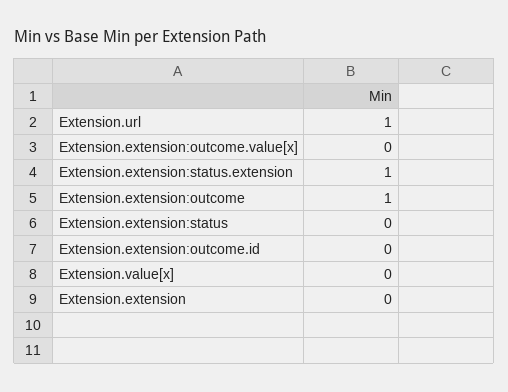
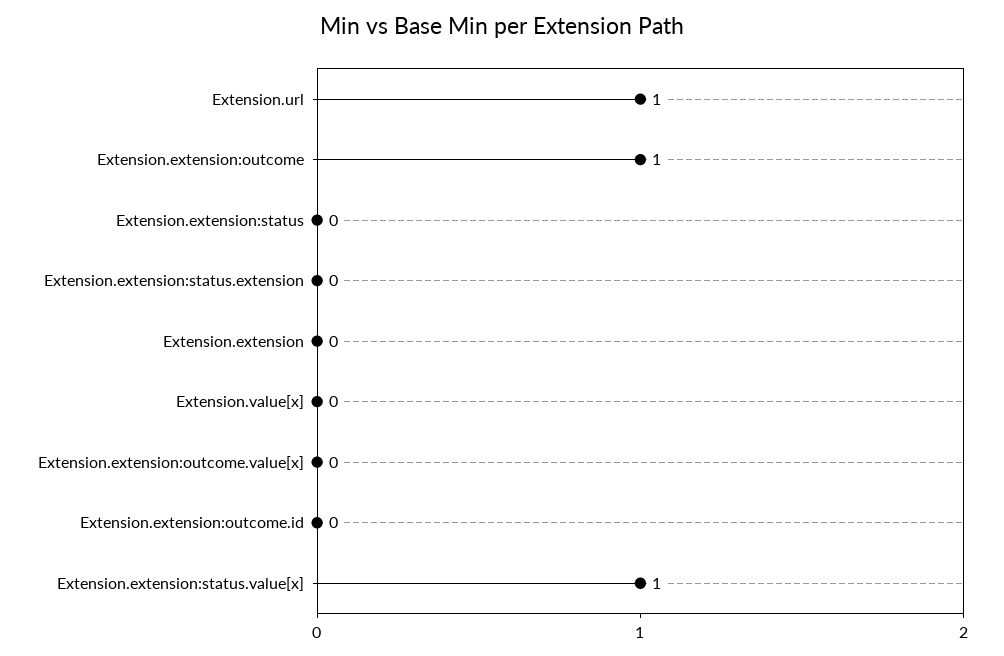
  {
    "Extension.url": 1,
    "Extension.extension:outcome.value[x]": 0,
-   "Extension.extension:status.extension": 1,
+   "Extension.extension:status.extension": 0,
    "Extension.extension:outcome": 1,
    "Extension.extension:status": 0,
    "Extension.extension:outcome.id": 0,
    "Extension.value[x]": 0,
-   "Extension.extension": 0
+   "Extension.extension": 0,
+   "Extension.extension:status.value[x]": 1
  }

